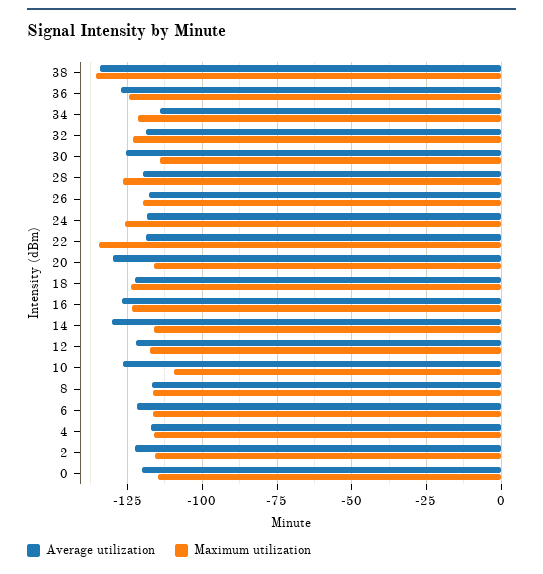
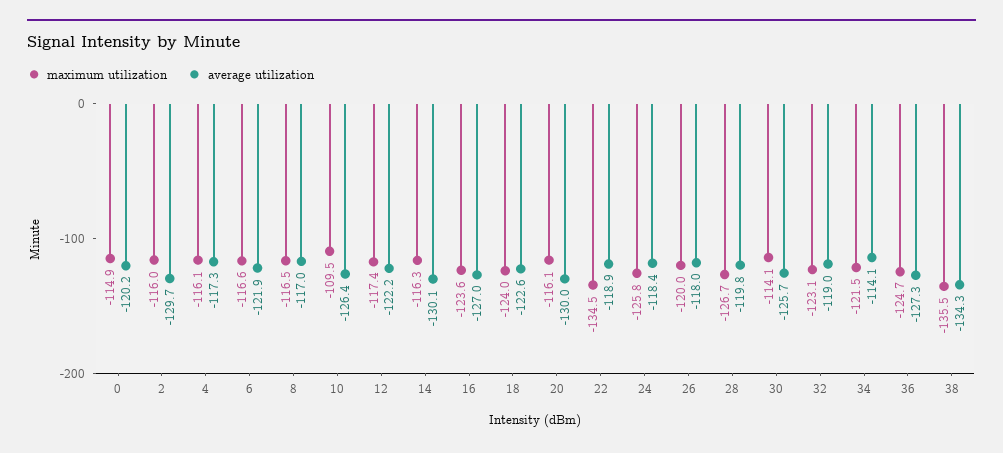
  {
    "Average utilization": {
      "38": -134.3,
      "36": -127.3,
      "34": -114.1,
      "32": -119,
      "30": -125.7,
      "28": -119.8,
      "26": -118,
      "24": -118.4,
      "22": -118.9,
      "20": -130,
      "18": -122.6,
      "16": -127,
      "14": -130.1,
      "12": -122.2,
      "10": -126.4,
      "8": -117,
      "6": -121.9,
      "4": -117.3,
-     "2": -122.5,
+     "2": -129.7,
      "0": -120.2
    },
    "Maximum utilization": {
      "38": -135.5,
      "36": -124.7,
      "34": -121.5,
      "32": -123.1,
      "30": -114.1,
      "28": -126.7,
      "26": -120,
      "24": -125.8,
      "22": -134.5,
      "20": -116.1,
      "18": -124,
      "16": -123.6,
      "14": -116.3,
      "12": -117.4,
      "10": -109.5,
      "8": -116.5,
      "6": -116.6,
      "4": -116.1,
      "2": -116,
      "0": -114.9
    }
  }

